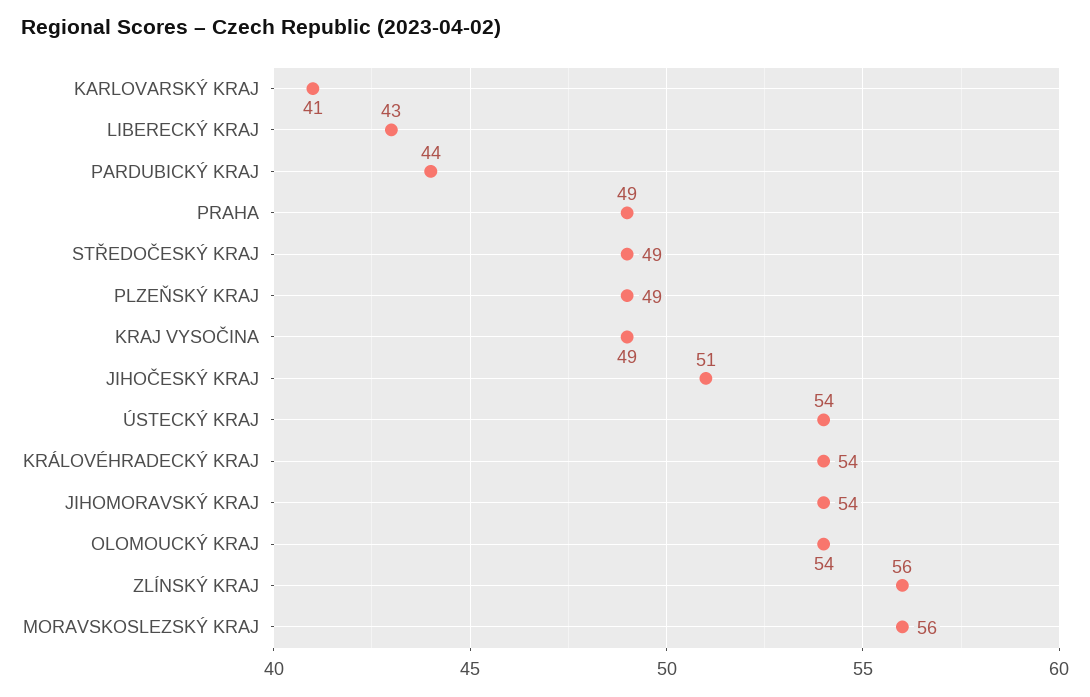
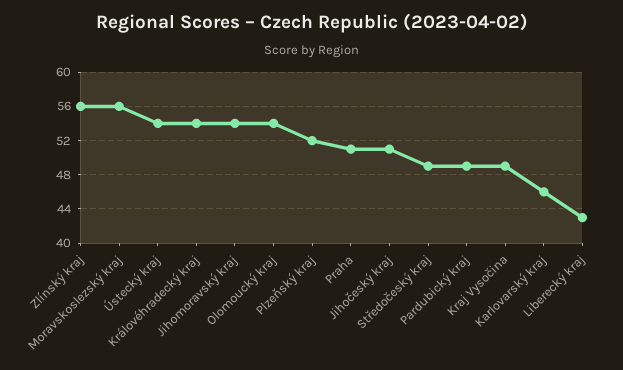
  {
-   "KARLOVARSKÝ KRAJ": 41,
+   "KARLOVARSKÝ KRAJ": 46,
    "LIBERECKÝ KRAJ": 43,
-   "PARDUBICKÝ KRAJ": 44,
+   "PARDUBICKÝ KRAJ": 49,
-   "PRAHA": 49,
+   "PRAHA": 51,
    "STŘEDOČESKÝ KRAJ": 49,
-   "PLZEŇSKÝ KRAJ": 49,
+   "PLZEŇSKÝ KRAJ": 52,
    "KRAJ VYSOČINA": 49,
    "JIHOČESKÝ KRAJ": 51,
    "ÚSTECKÝ KRAJ": 54,
    "KRÁLOVÉHRADECKÝ KRAJ": 54,
    "JIHOMORAVSKÝ KRAJ": 54,
    "OLOMOUCKÝ KRAJ": 54,
    "ZLÍNSKÝ KRAJ": 56,
    "MORAVSKOSLEZSKÝ KRAJ": 56
  }

